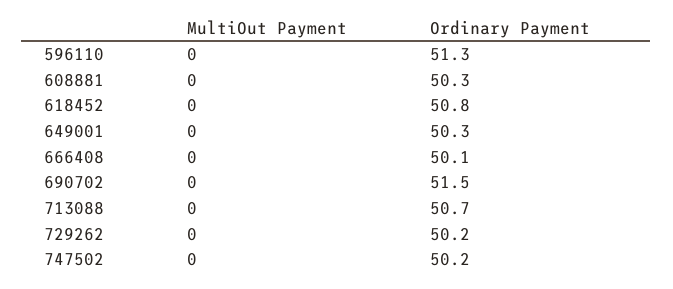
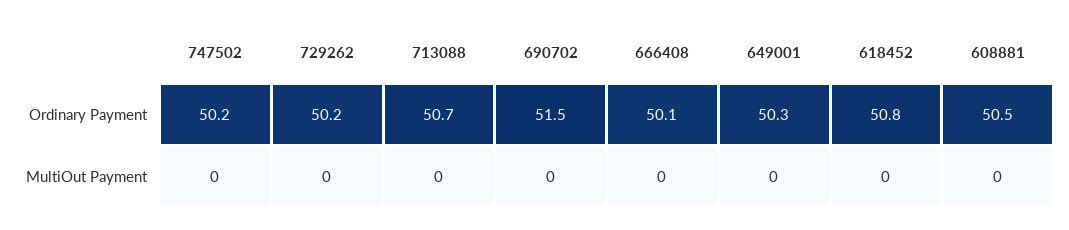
  {
    "MultiOut Payment": {
-     "596110": 0,
      "608881": 0,
      "618452": 0,
      "649001": 0,
      "666408": 0,
      "690702": 0,
      "713088": 0,
      "729262": 0,
      "747502": 0
    },
    "Ordinary Payment": {
-     "596110": 51.3,
-     "608881": 50.3,
+     "608881": 50.5,
      "618452": 50.8,
      "649001": 50.3,
      "666408": 50.1,
      "690702": 51.5,
      "713088": 50.7,
      "729262": 50.2,
      "747502": 50.2
    }
  }

